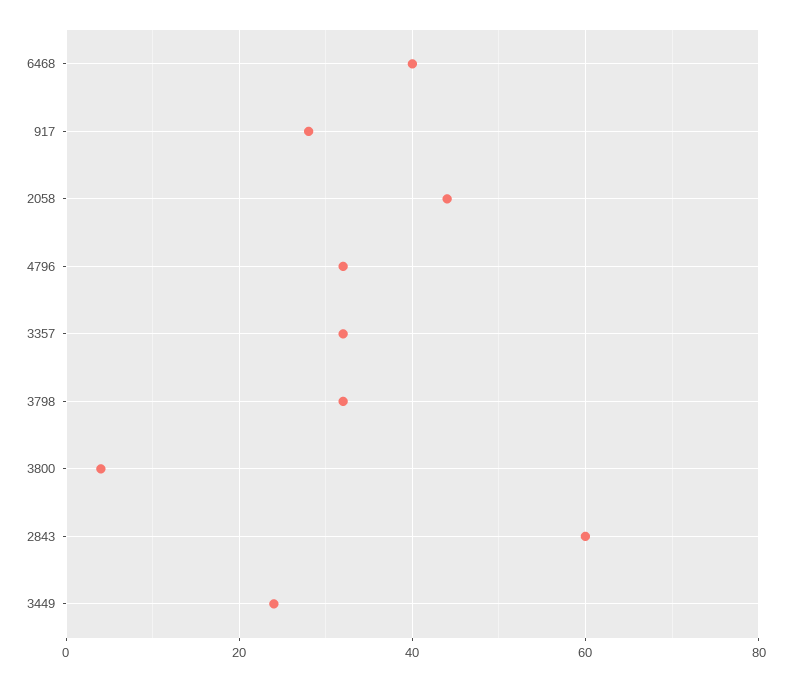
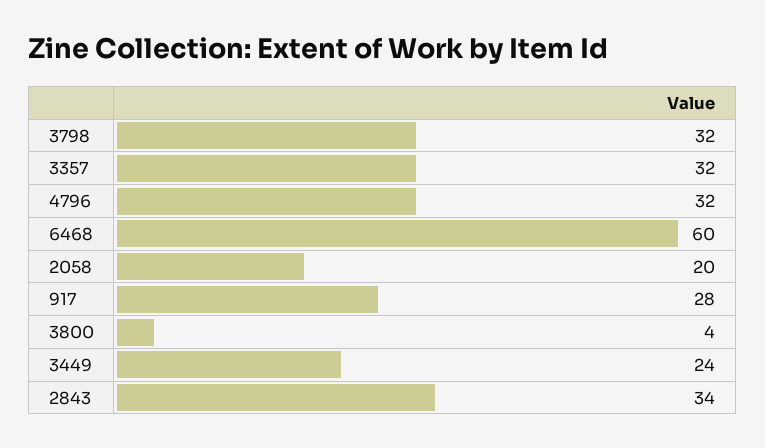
  {
-   "6468": 40,
+   "6468": 60,
    "917": 28,
-   "2058": 45,
+   "2058": 20,
    "4796": 32,
    "3357": 32,
    "3798": 32,
    "3800": 4,
-   "2843": 60,
+   "2843": 34,
    "3449": 24
  }

